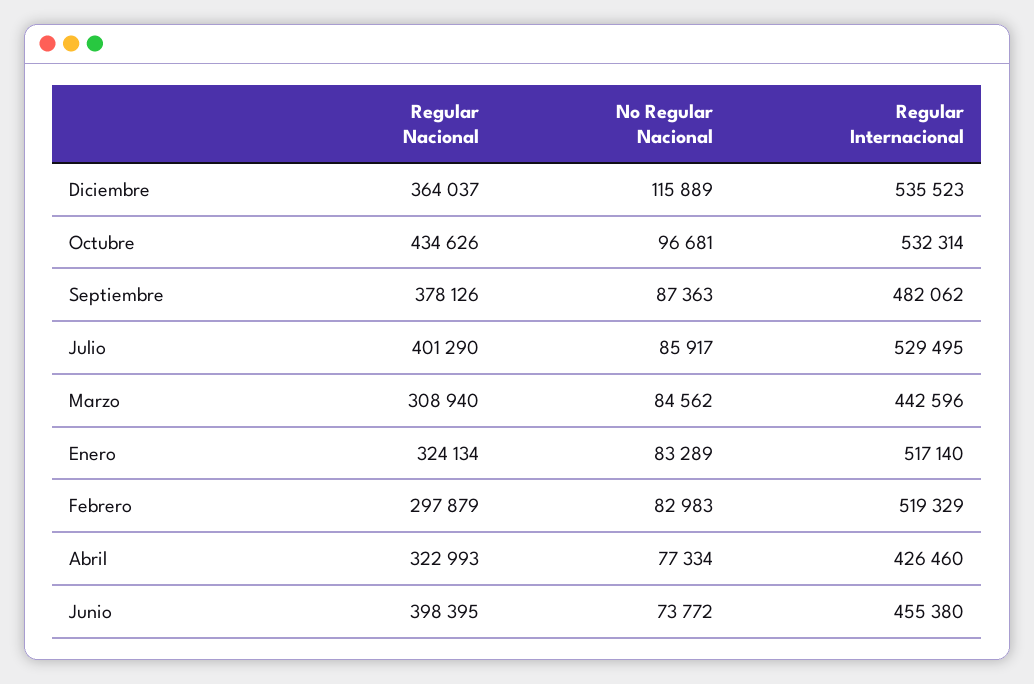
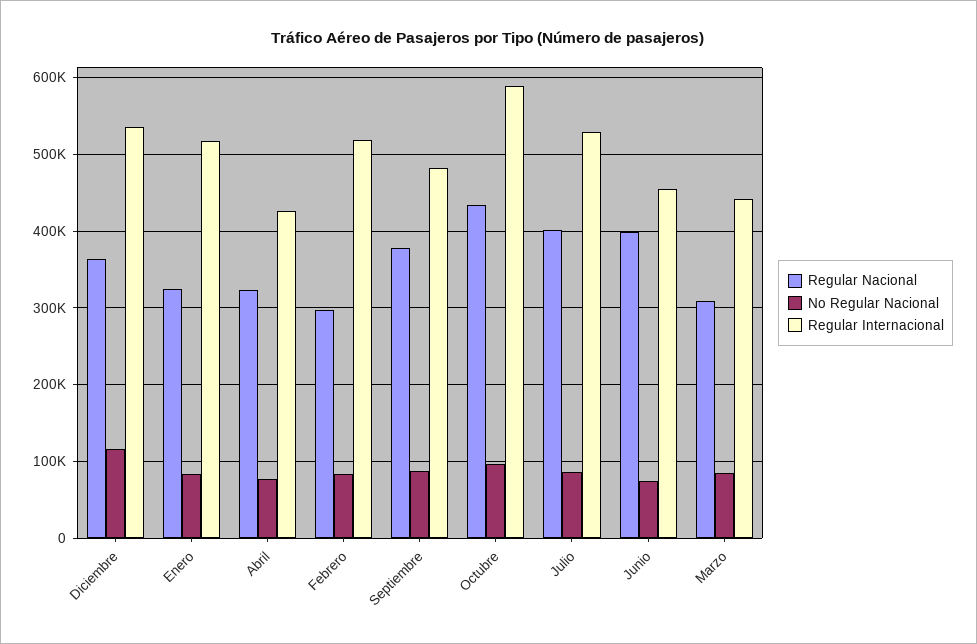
  {
    "Regular Nacional": {
      "Diciembre": 364037,
      "Octubre": 434626,
      "Septiembre": 378126,
      "Julio": 401290,
      "Marzo": 308940,
      "Enero": 324134,
      "Febrero": 297879,
      "Abril": 322993,
      "Junio": 398395
    },
    "No Regular Nacional": {
      "Diciembre": 115889,
      "Octubre": 96681,
      "Septiembre": 87363,
      "Julio": 85917,
      "Marzo": 84562,
      "Enero": 83289,
      "Febrero": 82983,
      "Abril": 77334,
      "Junio": 73772
    },
    "Regular Internacional": {
      "Diciembre": 535523,
-     "Octubre": 532314,
+     "Octubre": 590000,
      "Septiembre": 482062,
      "Julio": 529495,
      "Marzo": 442596,
      "Enero": 517140,
      "Febrero": 519329,
      "Abril": 426460,
      "Junio": 455380
    }
  }

